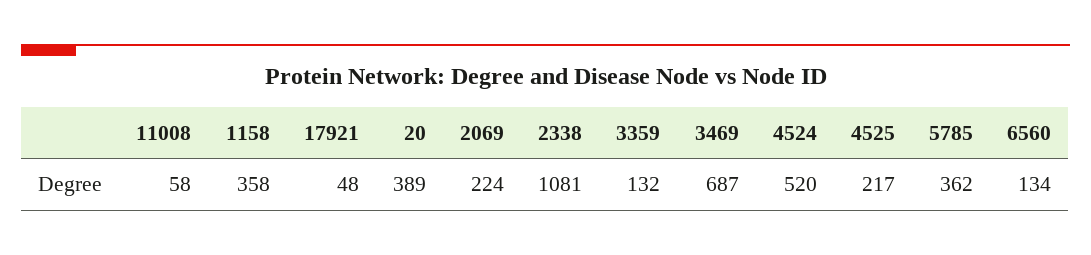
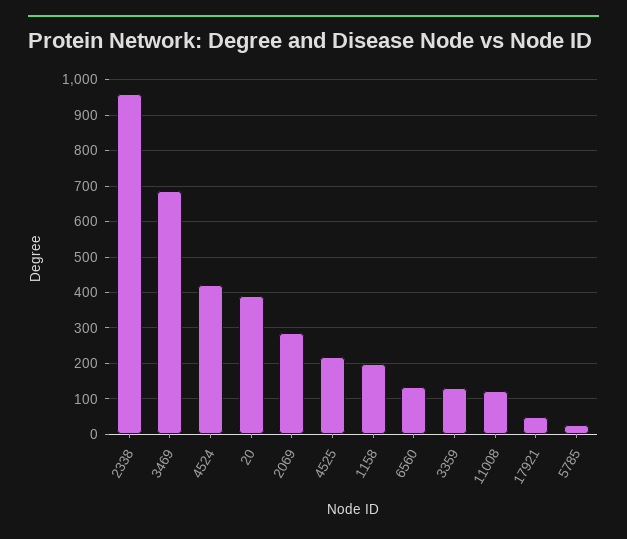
  {
-   "11008": 58,
+   "11008": 120,
-   "1158": 358,
+   "1158": 200,
    "17921": 48,
    "20": 389,
-   "2069": 224,
+   "2069": 280,
-   "2338": 1081,
+   "2338": 960,
    "3359": 132,
    "3469": 687,
-   "4524": 520,
+   "4524": 420,
    "4525": 217,
-   "5785": 362,
+   "5785": 20,
    "6560": 134
  }

